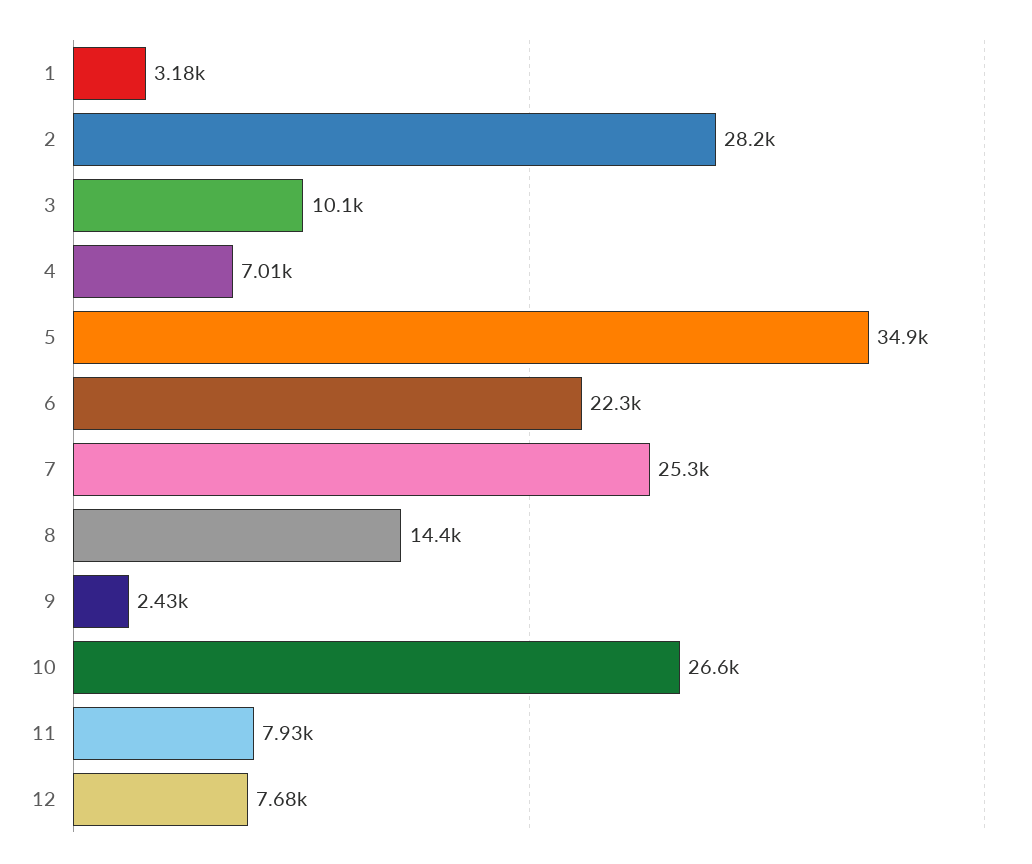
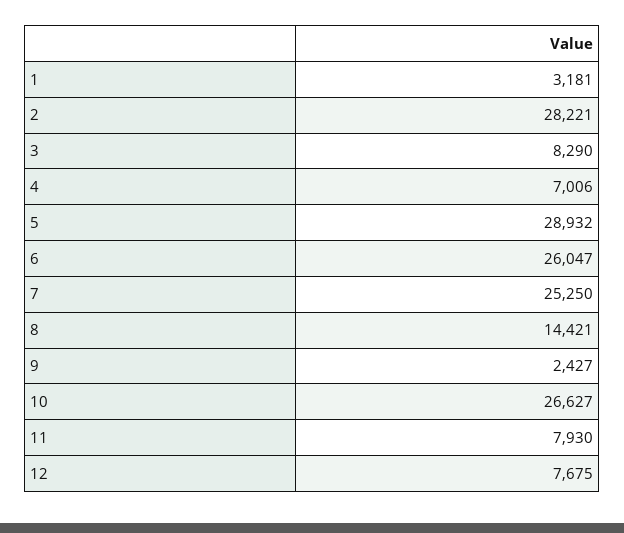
  {
    "1": 3181,
    "2": 28221,
-   "3": 10100,
+   "3": 8290,
    "4": 7006,
-   "5": 34900,
+   "5": 28932,
-   "6": 22300,
+   "6": 26047,
    "7": 25250,
    "8": 14421,
    "9": 2427,
    "10": 26627,
    "11": 7930,
    "12": 7675
  }

